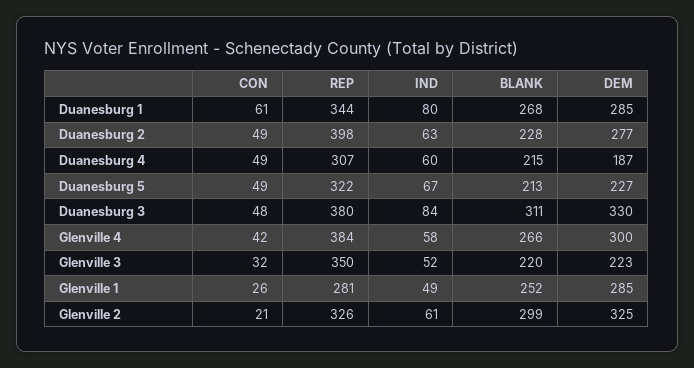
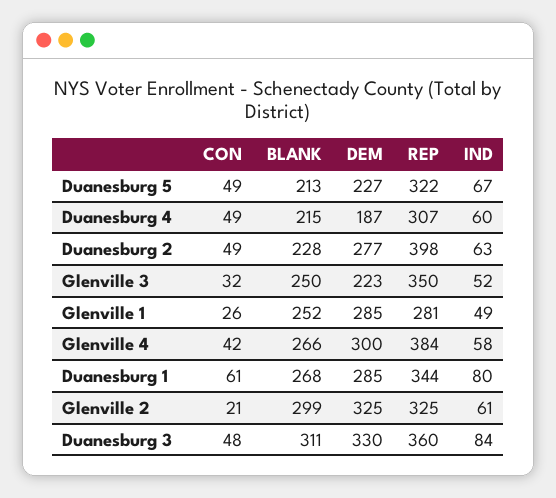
  {
    "CON": {
      "Duanesburg 1": 61,
      "Duanesburg 2": 49,
      "Duanesburg 4": 49,
      "Duanesburg 5": 49,
      "Duanesburg 3": 48,
      "Glenville 4": 42,
      "Glenville 3": 32,
      "Glenville 1": 26,
      "Glenville 2": 21
    },
    "REP": {
      "Duanesburg 1": 344,
      "Duanesburg 2": 398,
      "Duanesburg 4": 307,
      "Duanesburg 5": 322,
-     "Duanesburg 3": 380,
+     "Duanesburg 3": 360,
      "Glenville 4": 384,
      "Glenville 3": 350,
      "Glenville 1": 281,
-     "Glenville 2": 326
+     "Glenville 2": 325
    },
    "IND": {
      "Duanesburg 1": 80,
      "Duanesburg 2": 63,
      "Duanesburg 4": 60,
      "Duanesburg 5": 67,
      "Duanesburg 3": 84,
      "Glenville 4": 58,
      "Glenville 3": 52,
      "Glenville 1": 49,
      "Glenville 2": 61
    },
    "BLANK": {
      "Duanesburg 1": 268,
      "Duanesburg 2": 228,
      "Duanesburg 4": 215,
      "Duanesburg 5": 213,
      "Duanesburg 3": 311,
      "Glenville 4": 266,
-     "Glenville 3": 220,
+     "Glenville 3": 250,
      "Glenville 1": 252,
      "Glenville 2": 299
    },
    "DEM": {
      "Duanesburg 1": 285,
      "Duanesburg 2": 277,
      "Duanesburg 4": 187,
      "Duanesburg 5": 227,
      "Duanesburg 3": 330,
      "Glenville 4": 300,
      "Glenville 3": 223,
      "Glenville 1": 285,
      "Glenville 2": 325
    }
  }

